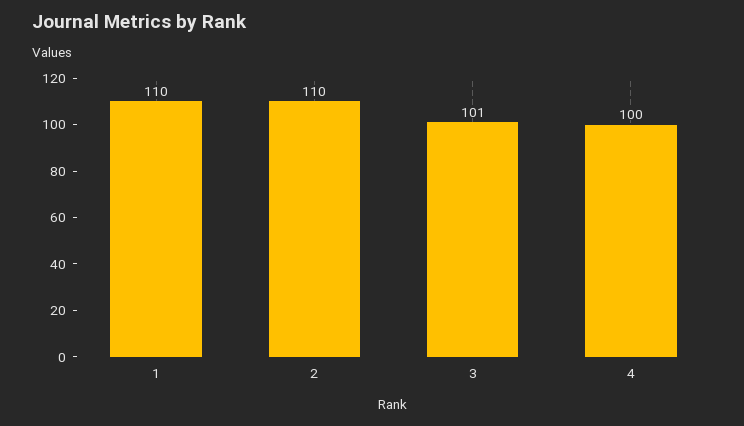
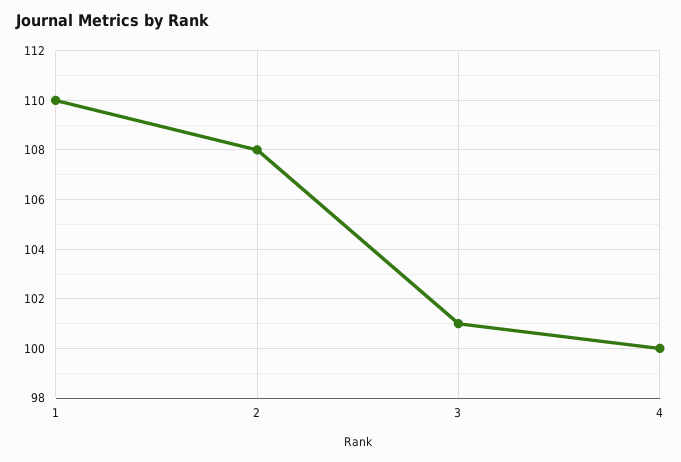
  {
    "1": 110,
-   "2": 110,
+   "2": 108,
    "3": 101,
    "4": 100
  }

